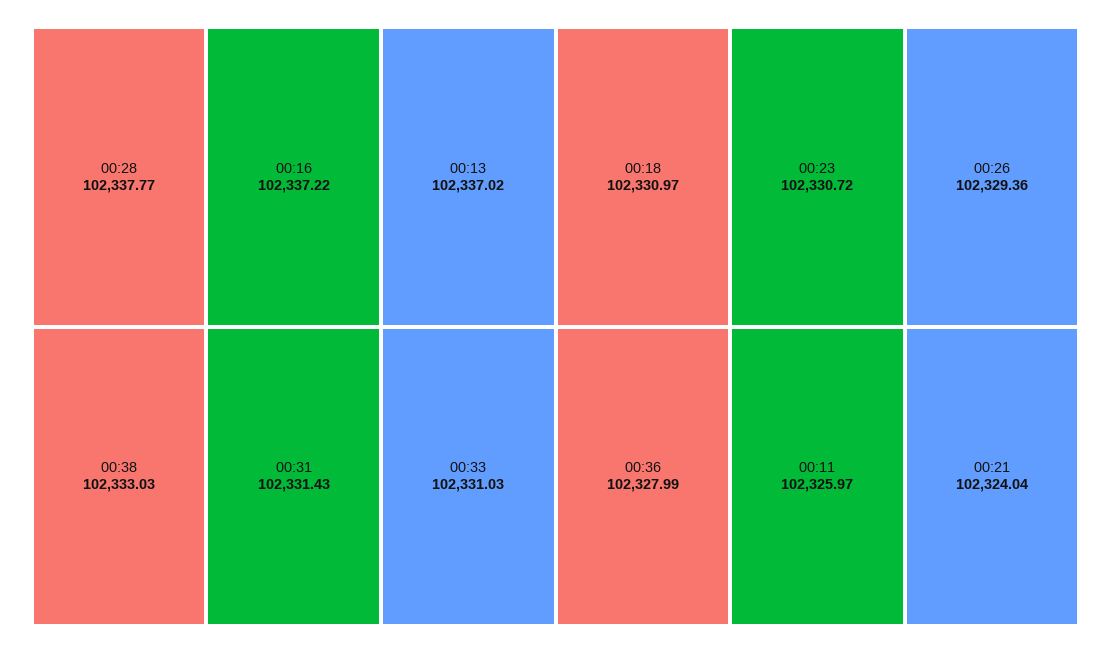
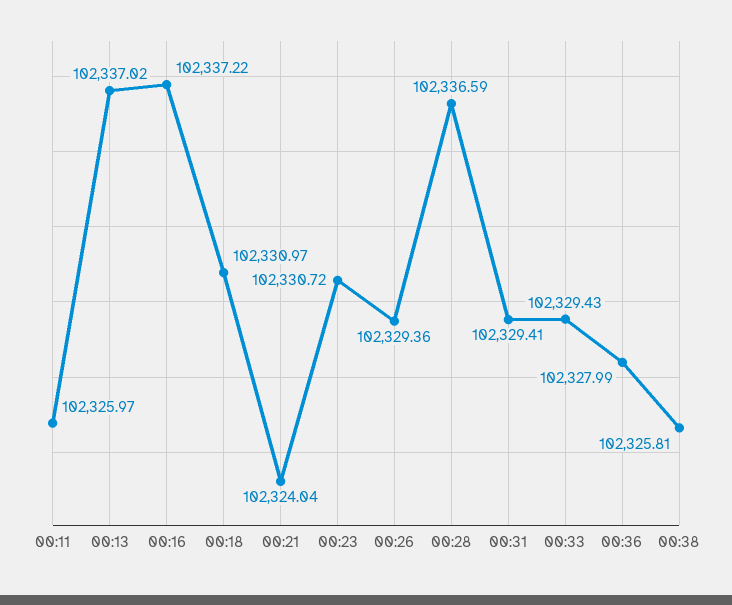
  {
-   "00:28": 102337.77,
+   "00:28": 102336.59,
    "00:16": 102337.22,
    "00:13": 102337.02,
-   "00:38": 102333.03,
+   "00:38": 102325.81,
-   "00:31": 102331.43,
+   "00:31": 102329.41,
-   "00:33": 102331.03,
+   "00:33": 102329.43,
    "00:18": 102330.97,
    "00:23": 102330.72,
    "00:26": 102329.36,
    "00:36": 102327.99,
    "00:11": 102325.97,
    "00:21": 102324.04
  }

